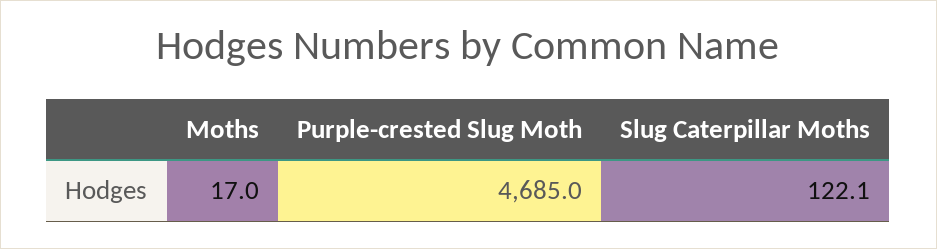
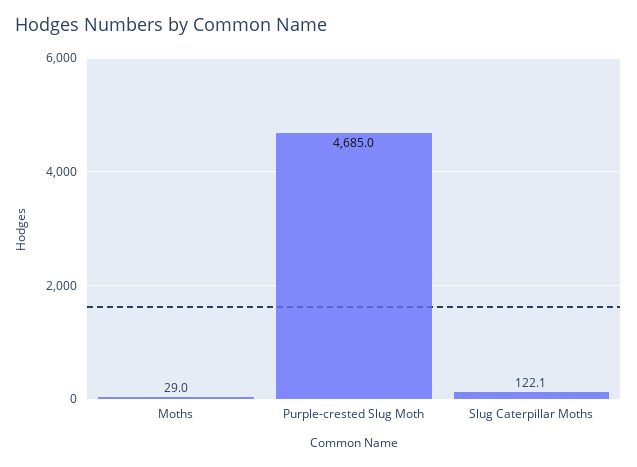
  {
-   "Moths": 17,
+   "Moths": 29,
    "Purple-crested Slug Moth": 4685,
    "Slug Caterpillar Moths": 122.1
  }

